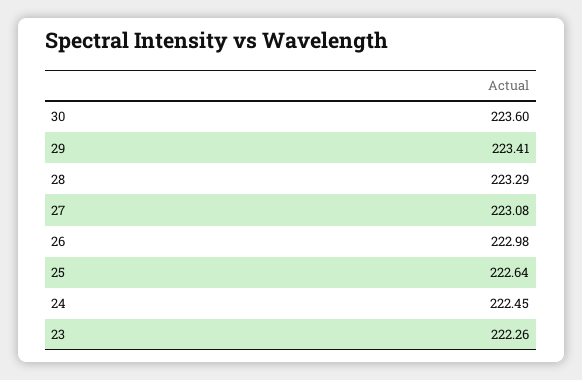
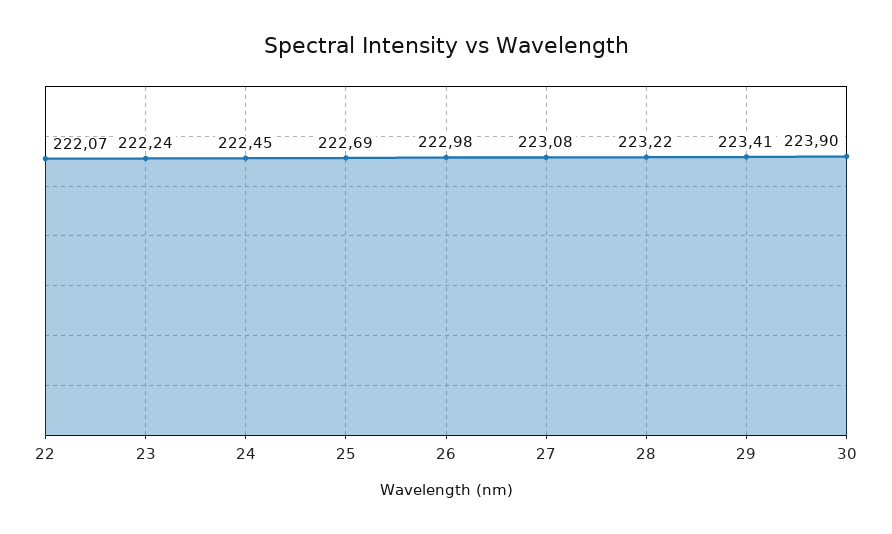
  {
-   "30": 223.6,
+   "30": 223.9,
    "29": 223.41,
-   "28": 223.29,
+   "28": 223.22,
    "27": 223.08,
    "26": 222.98,
-   "25": 222.64,
+   "25": 222.69,
    "24": 222.45,
-   "23": 222.26
+   "23": 222.24,
+   "22": 222.07
  }

